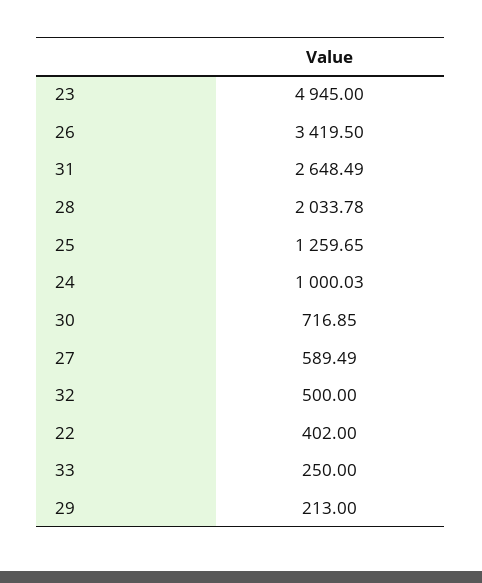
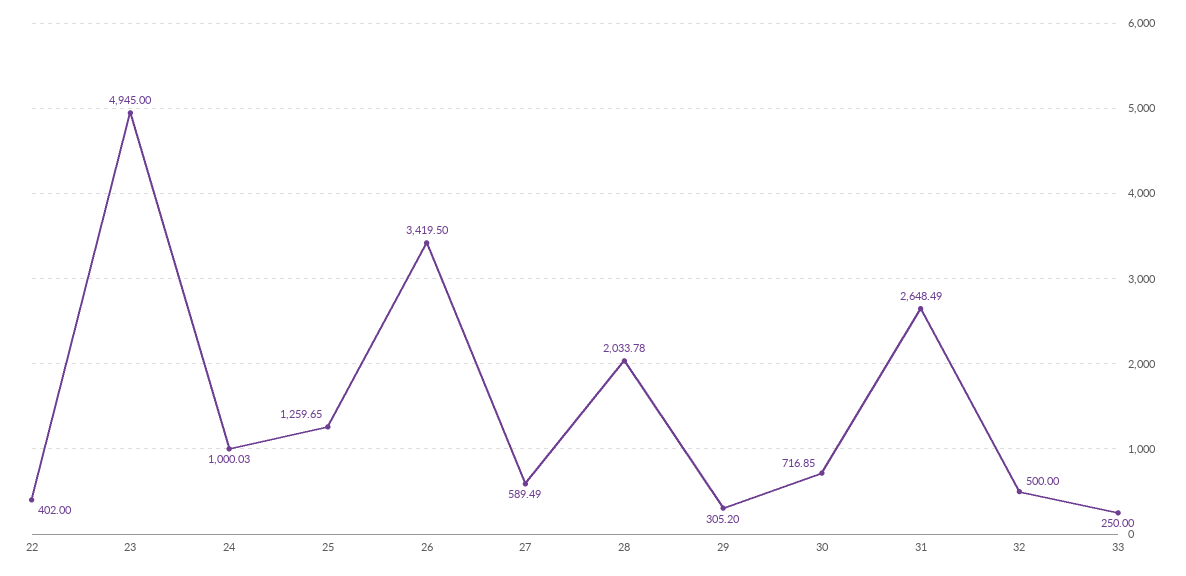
  {
    "23": 4945,
    "26": 3419.5,
    "31": 2648.49,
    "28": 2033.78,
    "25": 1259.65,
    "24": 1000.03,
    "30": 716.85,
    "27": 589.49,
    "32": 500,
    "22": 402,
    "33": 250,
-   "29": 213
+   "29": 305.2
  }

